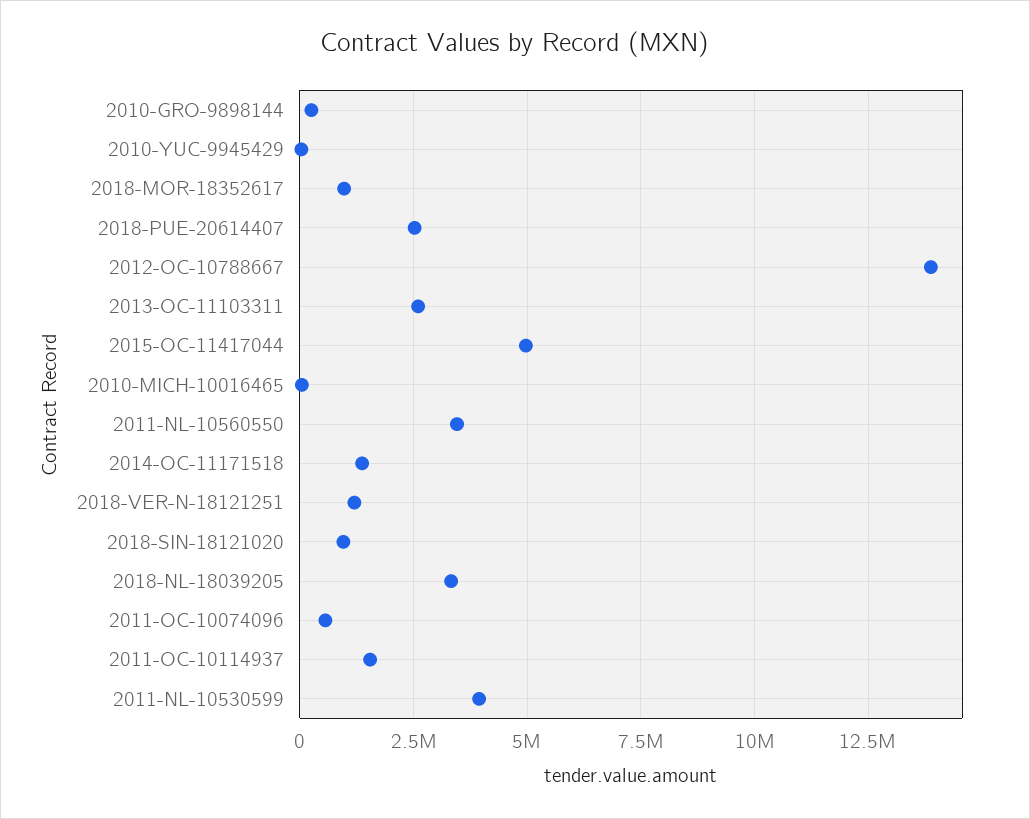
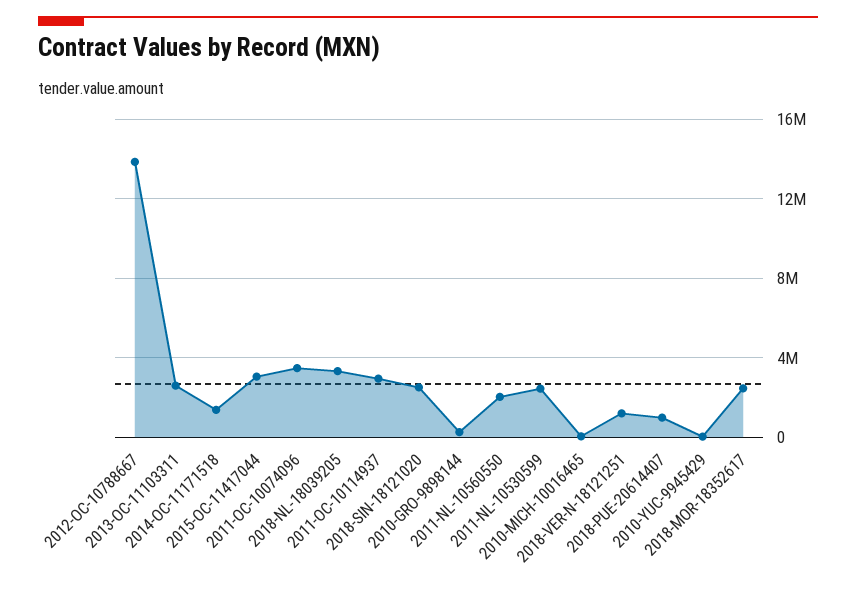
  {
    "2010-GRO-9898144": 250000,
    "2010-YUC-9945429": 0,
-   "2018-MOR-18352617": 1000000,
+   "2018-MOR-18352617": 2500000,
-   "2018-PUE-20614407": 2500000,
+   "2018-PUE-20614407": 1000000,
    "2012-OC-10788667": 13750000,
    "2013-OC-11103311": 2500000,
-   "2015-OC-11417044": 5000000,
+   "2015-OC-11417044": 3000000,
    "2010-MICH-10016465": 0,
-   "2011-NL-10560550": 3500000,
+   "2011-NL-10560550": 2000000,
    "2014-OC-11171518": 1250000,
    "2018-VER-N-18121251": 1250000,
-   "2018-SIN-18121020": 1000000,
+   "2018-SIN-18121020": 2500000,
    "2018-NL-18039205": 3250000,
-   "2011-OC-10074096": 500000,
+   "2011-OC-10074096": 3500000,
-   "2011-OC-10114937": 1500000,
+   "2011-OC-10114937": 3000000,
-   "2011-NL-10530599": 4000000
+   "2011-NL-10530599": 2500000
  }

